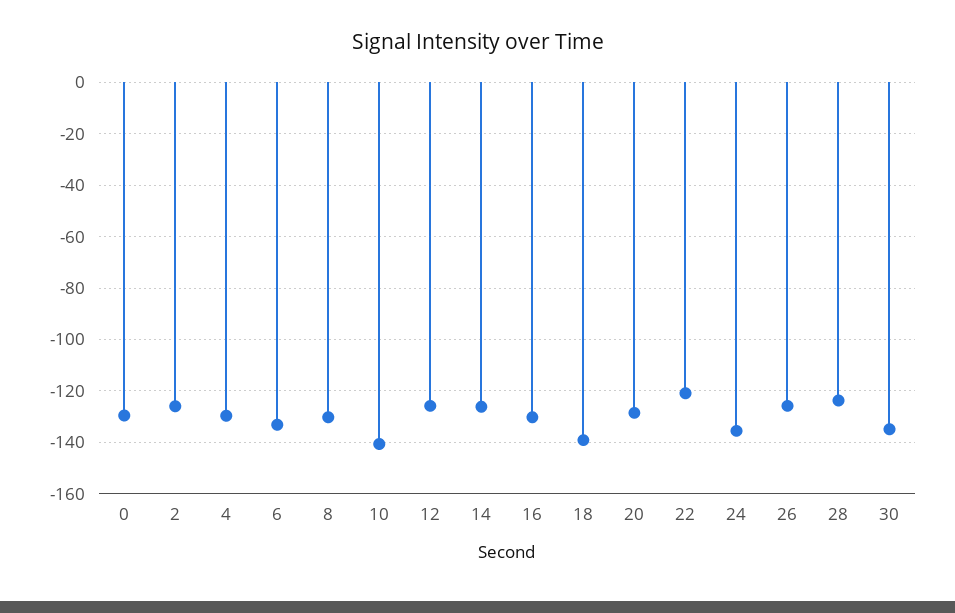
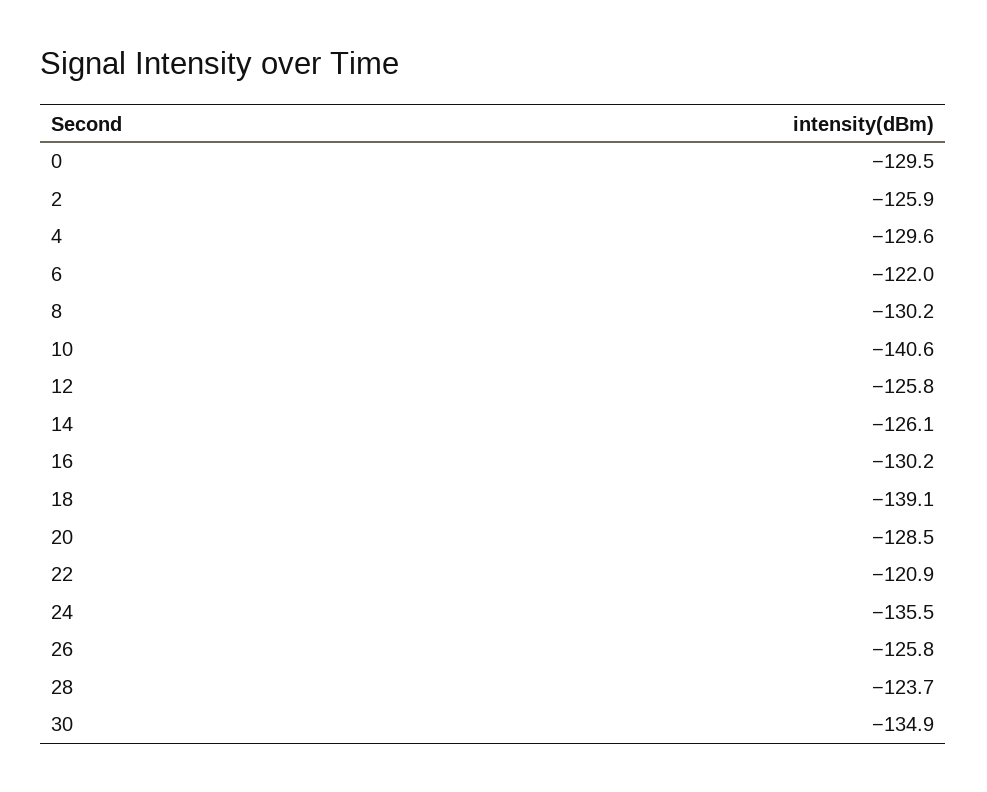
  {
    "0": -129.5,
    "2": -125.9,
    "4": -129.6,
-   "6": -132.5,
+   "6": -122,
    "8": -130.2,
    "10": -140.6,
    "12": -125.8,
    "14": -126.1,
    "16": -130.2,
    "18": -139.1,
    "20": -128.5,
    "22": -120.9,
    "24": -135.5,
    "26": -125.8,
    "28": -123.7,
    "30": -134.9
  }

